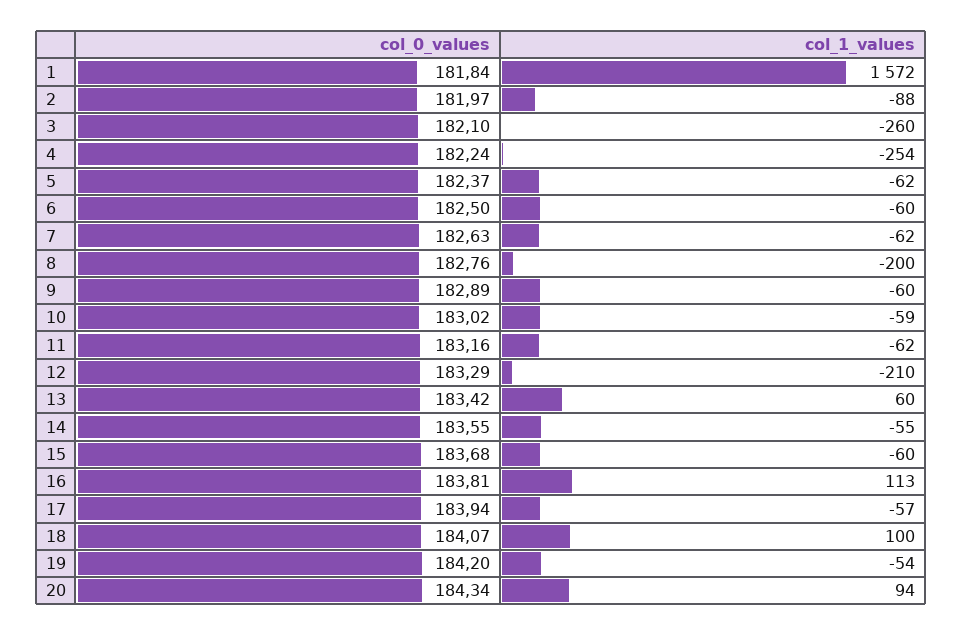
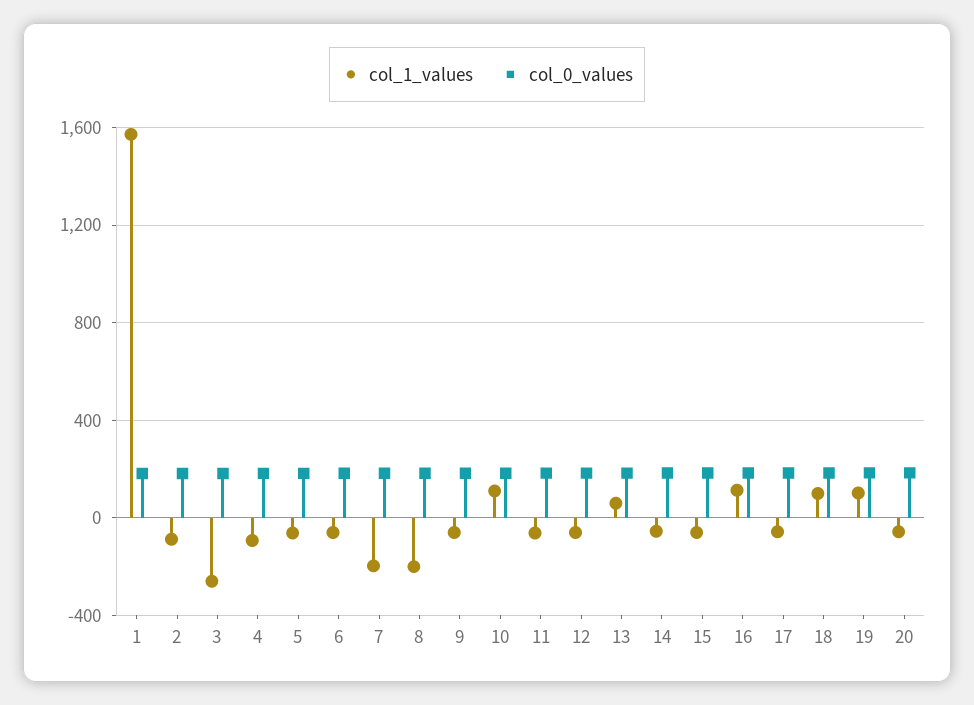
  {
    "col_0_values": {
      "1": 181.84,
      "2": 181.97,
      "3": 182.1,
      "4": 182.24,
      "5": 182.37,
      "6": 182.5,
      "7": 182.63,
      "8": 182.76,
      "9": 182.89,
      "10": 183.02,
      "11": 183.16,
      "12": 183.29,
      "13": 183.42,
      "14": 183.55,
      "15": 183.68,
      "16": 183.81,
      "17": 183.94,
      "18": 184.07,
      "19": 184.2,
      "20": 184.34
    },
    "col_1_values": {
      "1": 1572,
      "2": -88,
      "3": -260,
-     "4": -254,
+     "4": -100,
      "5": -62,
      "6": -60,
-     "7": -62,
+     "7": -200,
      "8": -200,
      "9": -60,
-     "10": -59,
+     "10": 100,
      "11": -62,
-     "12": -210,
+     "12": -50,
      "13": 60,
      "14": -55,
      "15": -60,
      "16": 113,
      "17": -57,
      "18": 100,
-     "19": -54,
+     "19": 100,
-     "20": 94
+     "20": -50
    }
  }

